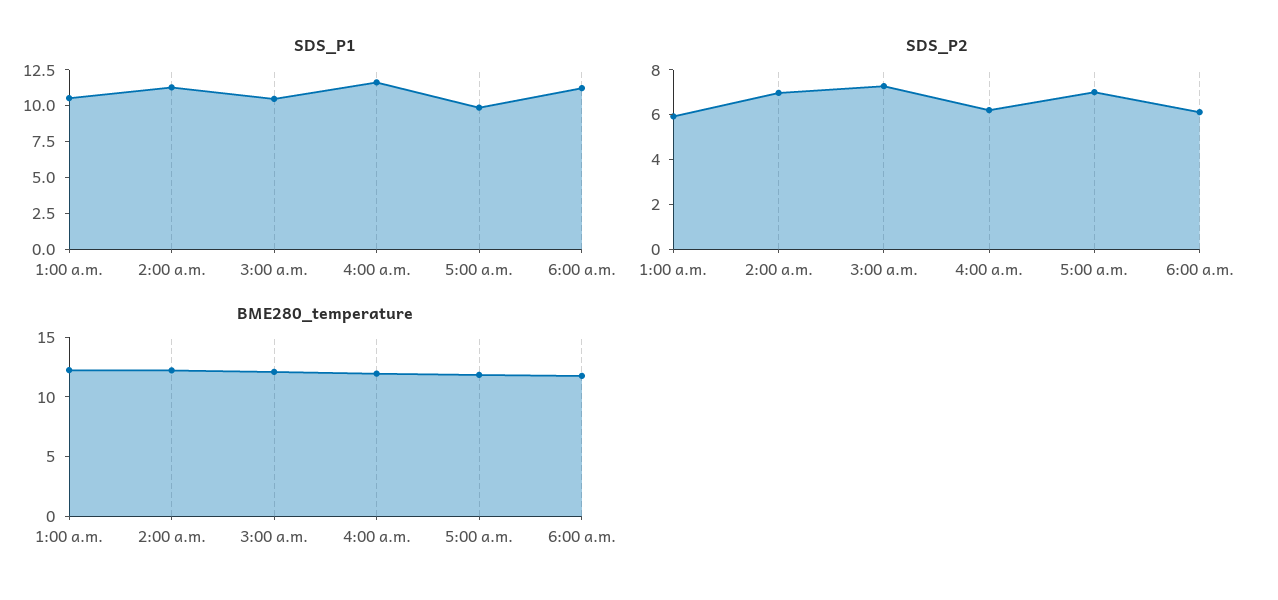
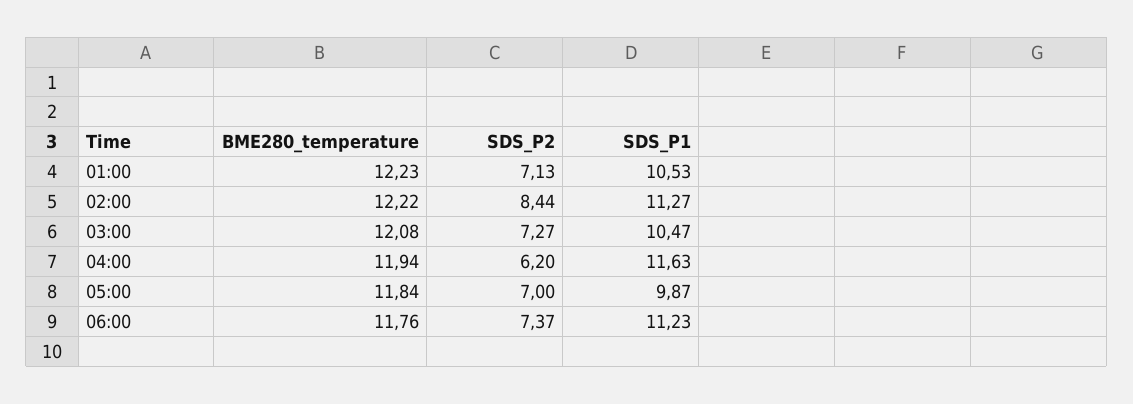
  {
    "SDS_P1": {
      "1:00 a.m.": 10.53,
      "2:00 a.m.": 11.27,
      "3:00 a.m.": 10.47,
      "4:00 a.m.": 11.63,
      "5:00 a.m.": 9.87,
      "6:00 a.m.": 11.23
    },
    "SDS_P2": {
-     "1:00 a.m.": 6,
+     "1:00 a.m.": 7.13,
-     "2:00 a.m.": 7,
+     "2:00 a.m.": 8.44,
      "3:00 a.m.": 7.27,
      "4:00 a.m.": 6.2,
      "5:00 a.m.": 7,
-     "6:00 a.m.": 6
+     "6:00 a.m.": 7.37
    },
    "BME280_temperature": {
      "1:00 a.m.": 12.23,
      "2:00 a.m.": 12.22,
      "3:00 a.m.": 12.08,
      "4:00 a.m.": 11.94,
      "5:00 a.m.": 11.84,
      "6:00 a.m.": 11.76
    }
  }

